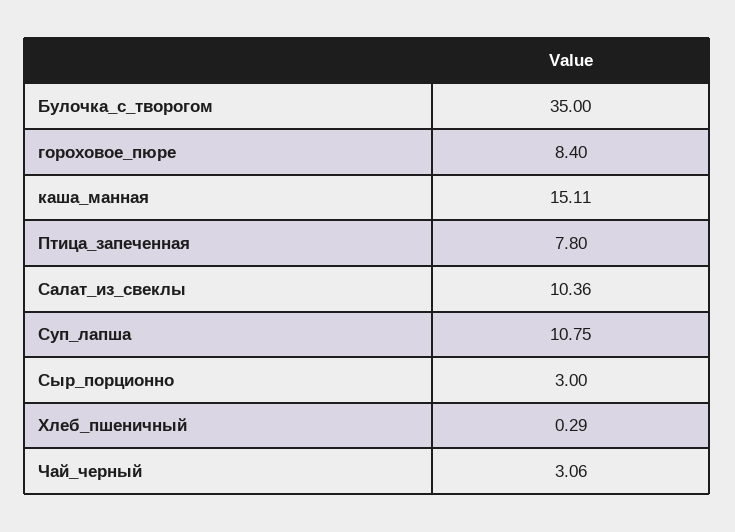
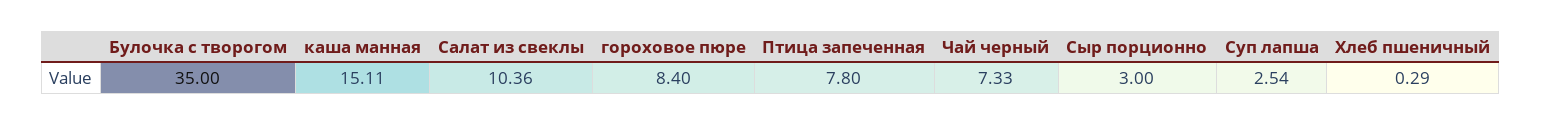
  {
    "Булочка_с_творогом": 35,
    "гороховое_пюре": 8.4,
    "каша_манная": 15.11,
    "Птица_запеченная": 7.8,
    "Салат_из_свеклы": 10.36,
-   "Суп_лапша": 10.75,
+   "Суп_лапша": 2.54,
    "Сыр_порционно": 3,
    "Хлеб_пшеничный": 0.29,
-   "Чай_черный": 3.06
+   "Чай_черный": 7.33
  }

